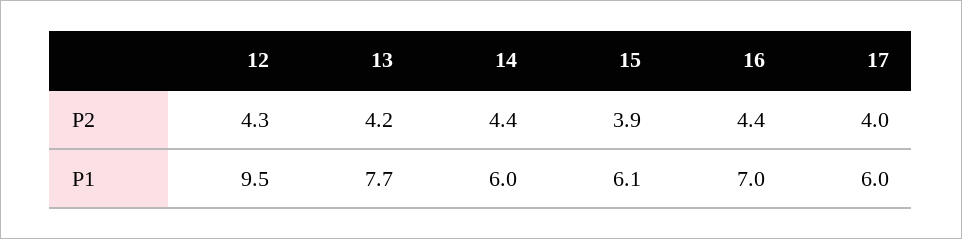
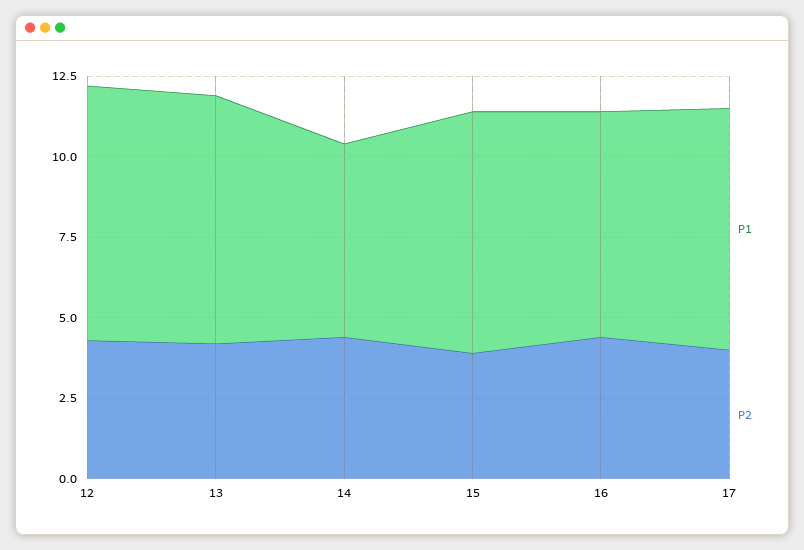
  {
    "P2": {
      "12": 4.3,
      "13": 4.2,
      "14": 4.4,
      "15": 3.9,
      "16": 4.4,
      "17": 4
    },
    "P1": {
-     "12": 9.5,
+     "12": 8,
      "13": 7.7,
      "14": 6,
-     "15": 6.1,
+     "15": 7.5,
      "16": 7,
-     "17": 6
+     "17": 7.5
    }
  }

